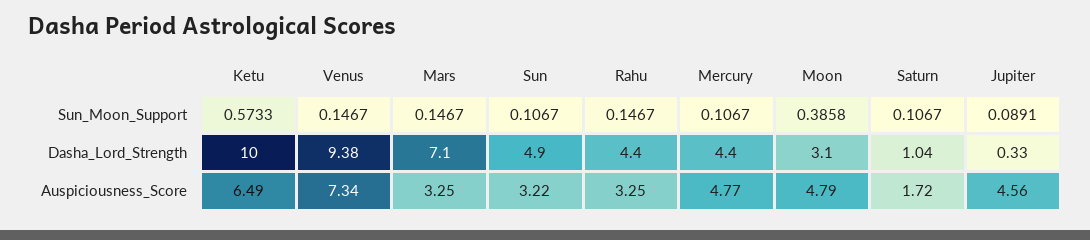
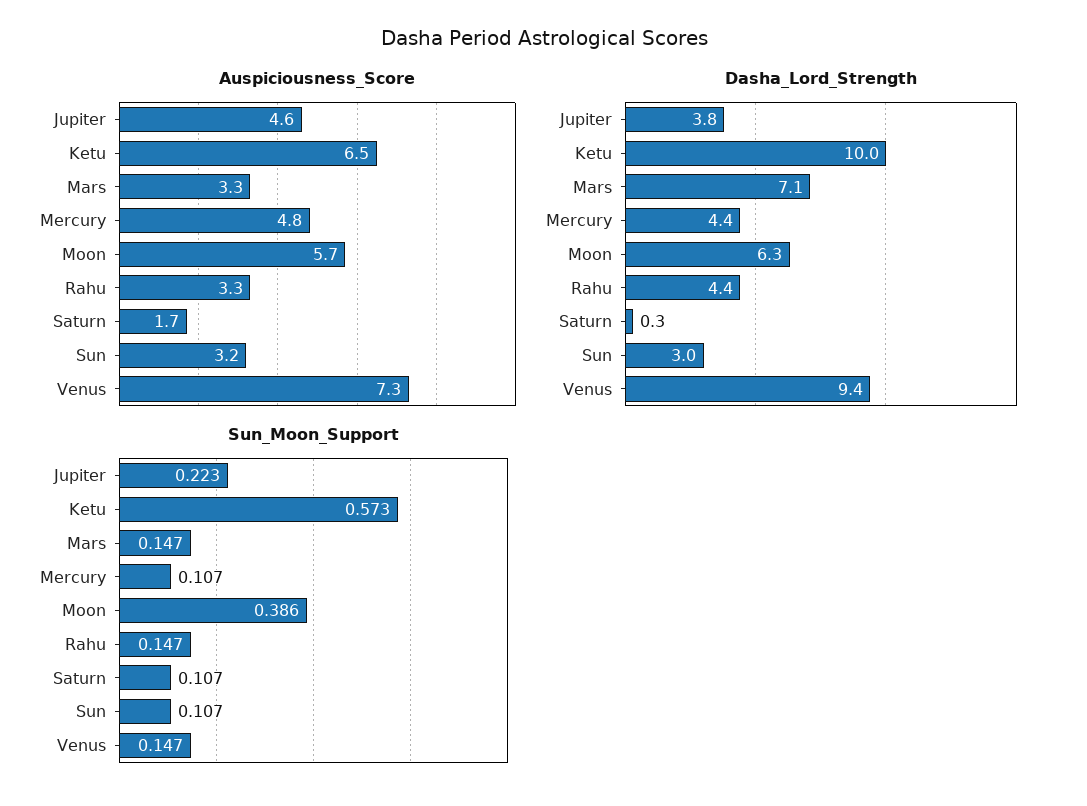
  {
    "Sun_Moon_Support": {
      "Ketu": 0.5733,
      "Venus": 0.1467,
      "Mars": 0.1467,
      "Sun": 0.1067,
      "Rahu": 0.1467,
      "Mercury": 0.1067,
      "Moon": 0.3858,
      "Saturn": 0.1067,
-     "Jupiter": 0.0891
+     "Jupiter": 0.223
    },
    "Dasha_Lord_Strength": {
      "Ketu": 10,
      "Venus": 9.38,
      "Mars": 7.1,
-     "Sun": 4.9,
+     "Sun": 3,
      "Rahu": 4.4,
      "Mercury": 4.4,
-     "Moon": 3.1,
+     "Moon": 6.3,
-     "Saturn": 1.04,
+     "Saturn": 0.3,
-     "Jupiter": 0.33
+     "Jupiter": 3.8
    },
    "Auspiciousness_Score": {
      "Ketu": 6.49,
      "Venus": 7.34,
      "Mars": 3.25,
      "Sun": 3.22,
      "Rahu": 3.25,
      "Mercury": 4.77,
-     "Moon": 4.79,
+     "Moon": 5.7,
      "Saturn": 1.72,
      "Jupiter": 4.56
    }
  }

